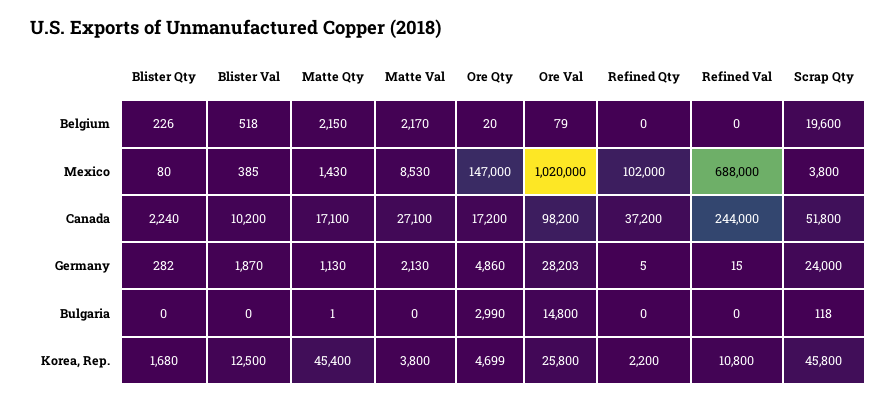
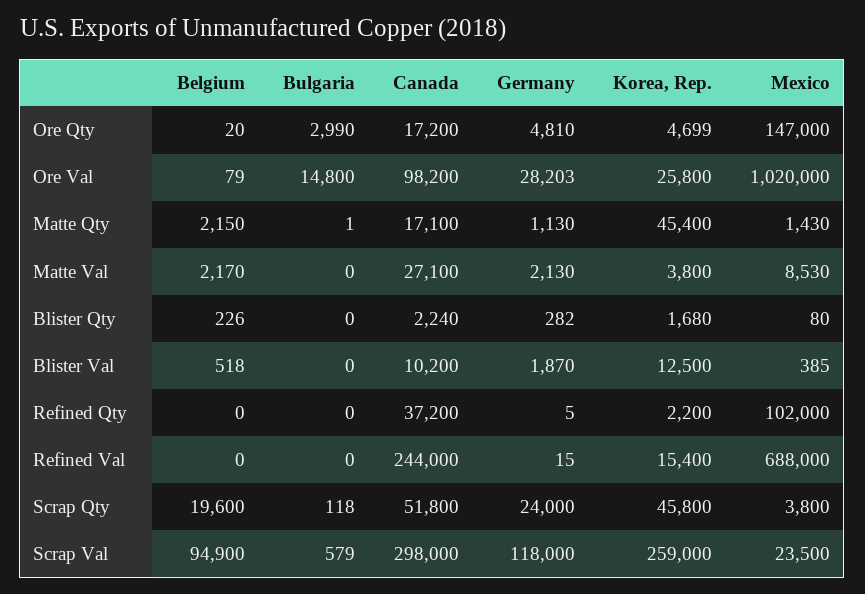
  {
    "Blister Qty": {
      "Belgium": 226,
      "Mexico": 80,
      "Canada": 2240,
      "Germany": 282,
      "Bulgaria": 0,
      "Korea, Rep.": 1680
    },
    "Blister Val": {
      "Belgium": 518,
      "Mexico": 385,
      "Canada": 10200,
      "Germany": 1870,
      "Bulgaria": 0,
      "Korea, Rep.": 12500
    },
    "Matte Qty": {
      "Belgium": 2150,
      "Mexico": 1430,
      "Canada": 17100,
      "Germany": 1130,
      "Bulgaria": 1,
      "Korea, Rep.": 45400
    },
    "Matte Val": {
      "Belgium": 2170,
      "Mexico": 8530,
      "Canada": 27100,
      "Germany": 2130,
      "Bulgaria": 0,
      "Korea, Rep.": 3800
    },
    "Ore Qty": {
      "Belgium": 20,
      "Mexico": 147000,
      "Canada": 17200,
-     "Germany": 4860,
+     "Germany": 4810,
      "Bulgaria": 2990,
      "Korea, Rep.": 4699
    },
    "Ore Val": {
      "Belgium": 79,
      "Mexico": 1020000,
      "Canada": 98200,
      "Germany": 28203,
      "Bulgaria": 14800,
      "Korea, Rep.": 25800
    },
    "Refined Qty": {
      "Belgium": 0,
      "Mexico": 102000,
      "Canada": 37200,
      "Germany": 5,
      "Bulgaria": 0,
      "Korea, Rep.": 2200
    },
    "Refined Val": {
      "Belgium": 0,
      "Mexico": 688000,
      "Canada": 244000,
      "Germany": 15,
      "Bulgaria": 0,
-     "Korea, Rep.": 10800
+     "Korea, Rep.": 15400
    },
    "Scrap Qty": {
      "Belgium": 19600,
      "Mexico": 3800,
      "Canada": 51800,
      "Germany": 24000,
      "Bulgaria": 118,
      "Korea, Rep.": 45800
-   }
+   },
+   "Scrap Val": {
+     "Belgium": 94900,
+     "Bulgaria": 579,
+     "Canada": 298000,
+     "Germany": 118000,
+     "Korea, Rep.": 259000,
+     "Mexico": 23500
+   }
  }

